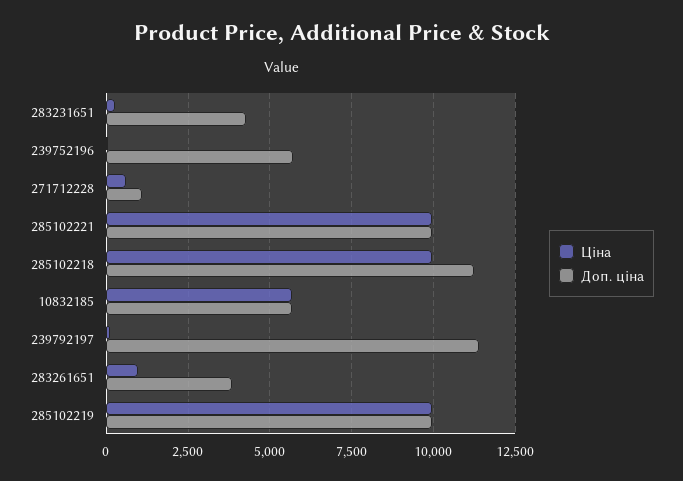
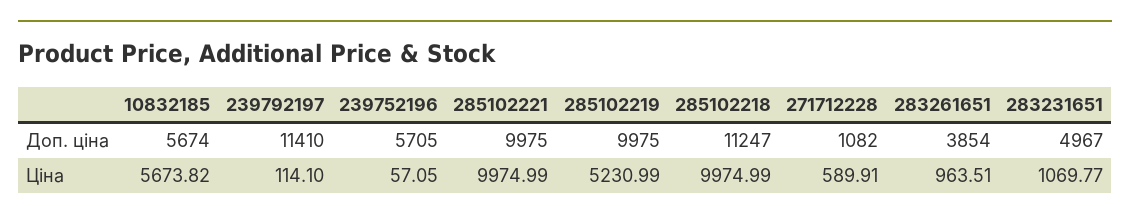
  {
    "Ціна": {
-     "283231651": 250,
+     "283231651": 1069.77,
      "239752196": 57.05,
      "271712228": 589.91,
      "285102221": 9974.99,
      "285102218": 9974.99,
      "10832185": 5673.82,
      "239792197": 114.1,
      "283261651": 963.51,
-     "285102219": 10000
+     "285102219": 5230.99
    },
    "Доп. ціна": {
-     "283231651": 4250,
+     "283231651": 4967,
      "239752196": 5705,
      "271712228": 1082,
      "285102221": 9975,
      "285102218": 11247,
      "10832185": 5674,
      "239792197": 11410,
      "283261651": 3854,
      "285102219": 9975
    }
  }

